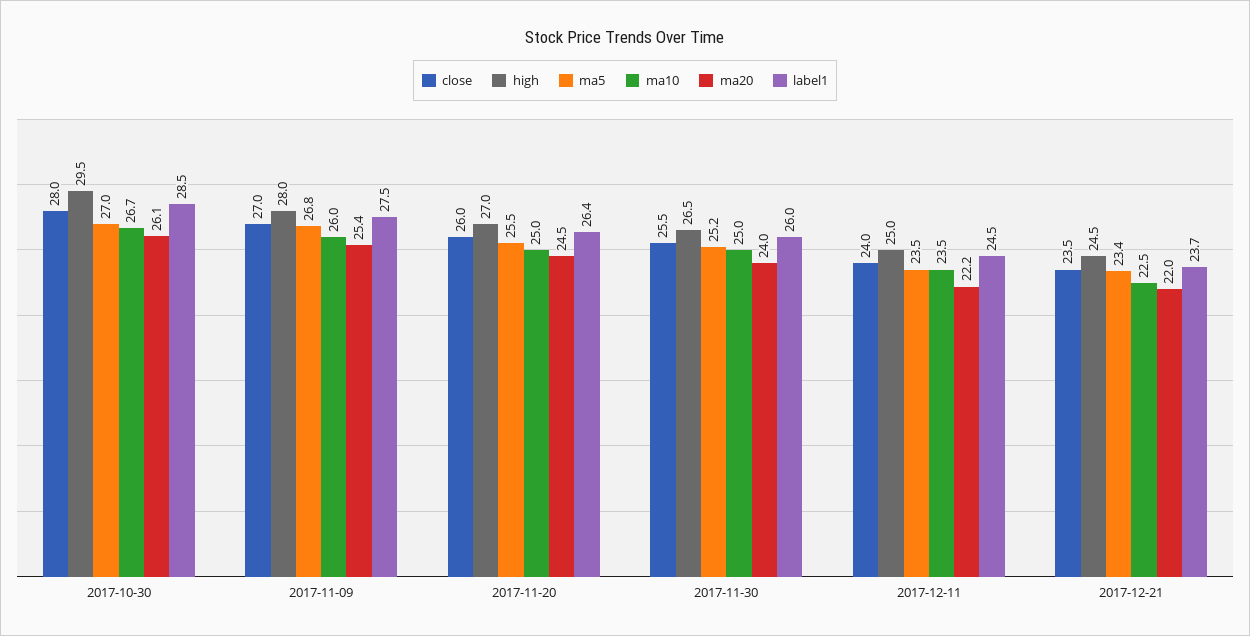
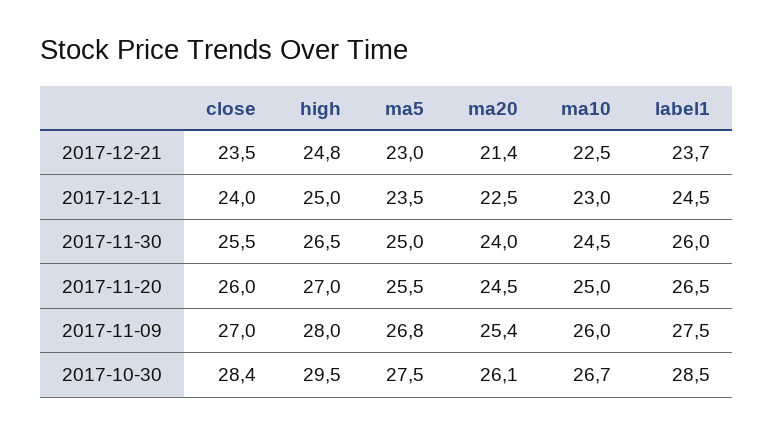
  {
    "close": {
-     "2017-10-30": 28,
+     "2017-10-30": 28.4,
      "2017-11-09": 27,
      "2017-11-20": 26,
      "2017-11-30": 25.5,
      "2017-12-11": 24,
      "2017-12-21": 23.5
    },
    "high": {
      "2017-10-30": 29.5,
      "2017-11-09": 28,
      "2017-11-20": 27,
      "2017-11-30": 26.5,
      "2017-12-11": 25,
-     "2017-12-21": 24.5
+     "2017-12-21": 24.8
    },
    "ma5": {
-     "2017-10-30": 27,
+     "2017-10-30": 27.5,
      "2017-11-09": 26.8,
      "2017-11-20": 25.5,
-     "2017-11-30": 25.2,
+     "2017-11-30": 25,
      "2017-12-11": 23.5,
-     "2017-12-21": 23.4
+     "2017-12-21": 23
    },
    "ma10": {
      "2017-10-30": 26.7,
      "2017-11-09": 26,
      "2017-11-20": 25,
-     "2017-11-30": 25,
+     "2017-11-30": 24.5,
-     "2017-12-11": 23.5,
+     "2017-12-11": 23,
      "2017-12-21": 22.5
    },
    "ma20": {
      "2017-10-30": 26.1,
      "2017-11-09": 25.4,
      "2017-11-20": 24.5,
      "2017-11-30": 24,
-     "2017-12-11": 22.2,
+     "2017-12-11": 22.5,
-     "2017-12-21": 22
+     "2017-12-21": 21.4
    },
    "label1": {
      "2017-10-30": 28.5,
      "2017-11-09": 27.5,
-     "2017-11-20": 26.4,
+     "2017-11-20": 26.5,
      "2017-11-30": 26,
      "2017-12-11": 24.5,
      "2017-12-21": 23.7
    }
  }

